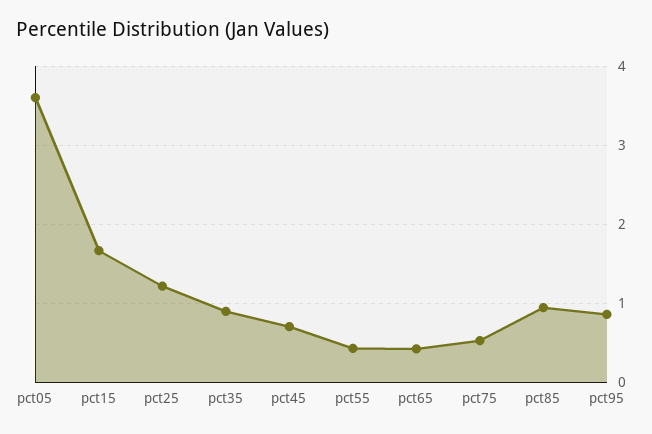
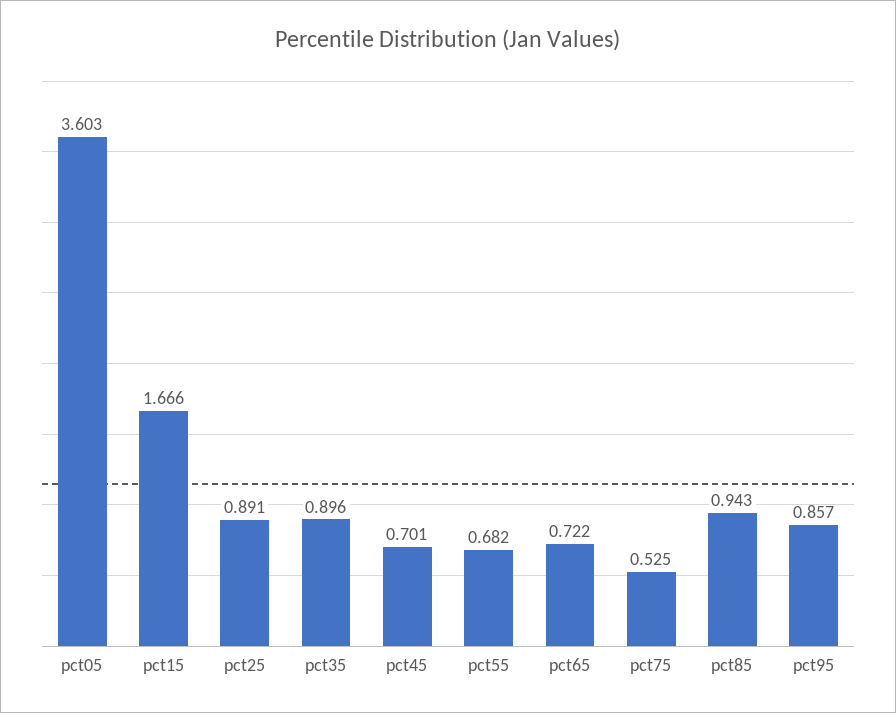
  {
    "pct05": 3.603,
    "pct15": 1.666,
-   "pct25": 1.2,
+   "pct25": 0.891,
    "pct35": 0.896,
    "pct45": 0.701,
-   "pct55": 0.4,
+   "pct55": 0.682,
-   "pct65": 0.4,
+   "pct65": 0.722,
    "pct75": 0.525,
    "pct85": 0.943,
    "pct95": 0.857
  }

